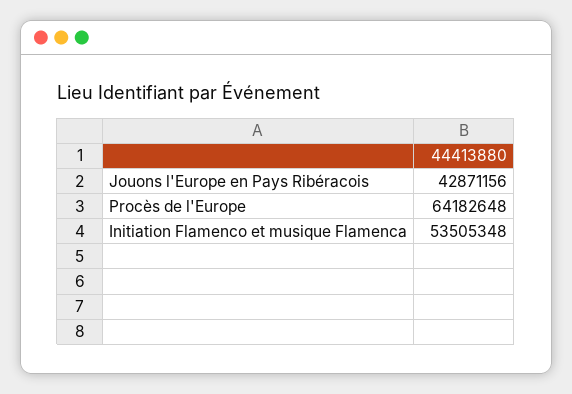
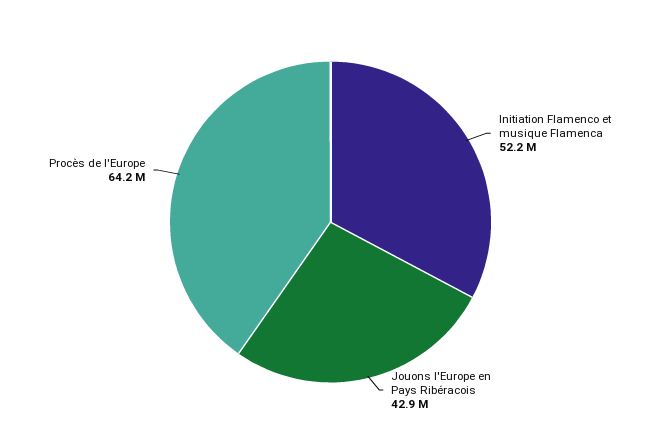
  {
    "Jouons l'Europe en Pays Ribéracois": 42871156,
    "Procès de l'Europe": 64182648,
-   "Initiation Flamenco et musique Flamenca": 53505348
+   "Initiation Flamenco et musique Flamenca": 52200000
  }

